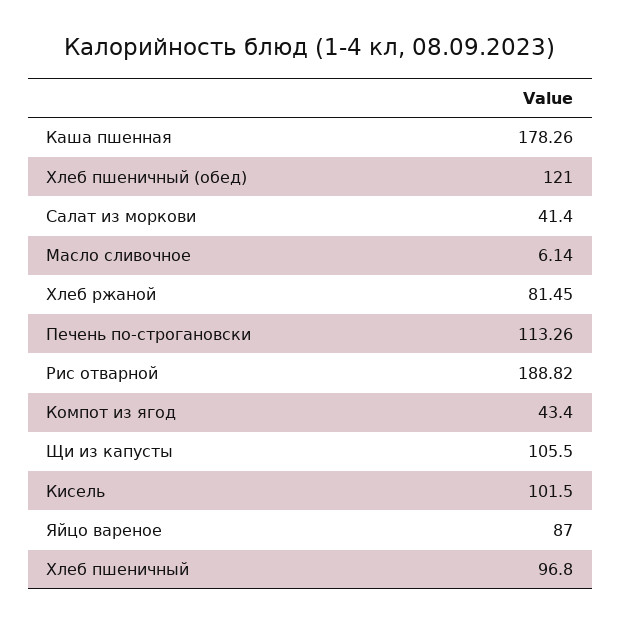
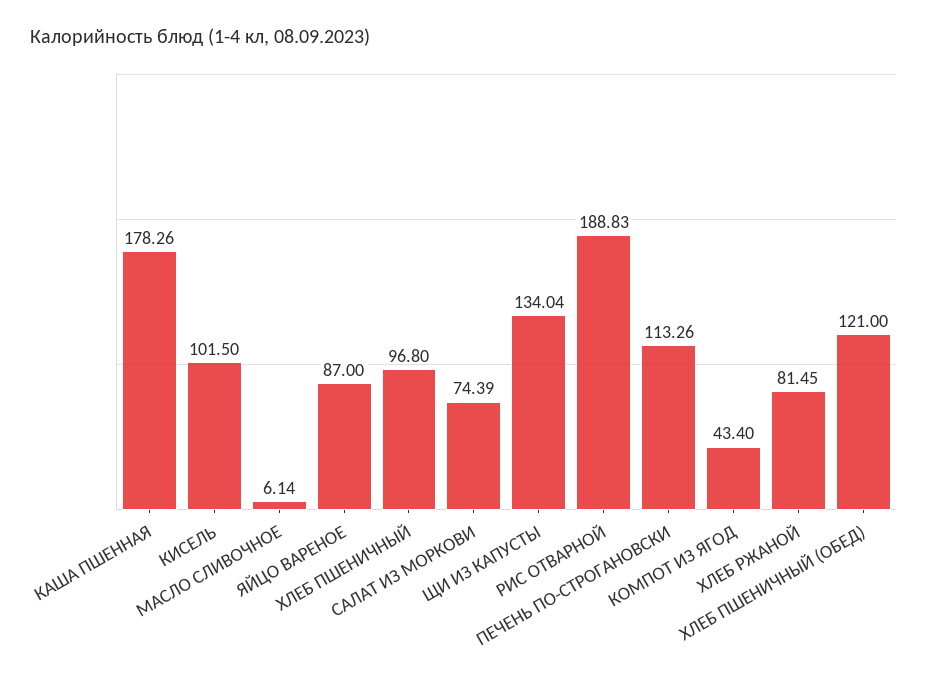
  {
    "Каша пшенная": 178.26,
    "Хлеб пшеничный (обед)": 121,
-   "Салат из моркови": 41.4,
+   "Салат из моркови": 74.39,
    "Масло сливочное": 6.14,
    "Хлеб ржаной": 81.45,
    "Печень по-строгановски": 113.26,
-   "Рис отварной": 188.82,
+   "Рис отварной": 188.83,
    "Компот из ягод": 43.4,
-   "Щи из капусты": 105.5,
+   "Щи из капусты": 134.04,
    "Кисель": 101.5,
    "Яйцо вареное": 87,
    "Хлеб пшеничный": 96.8
  }

